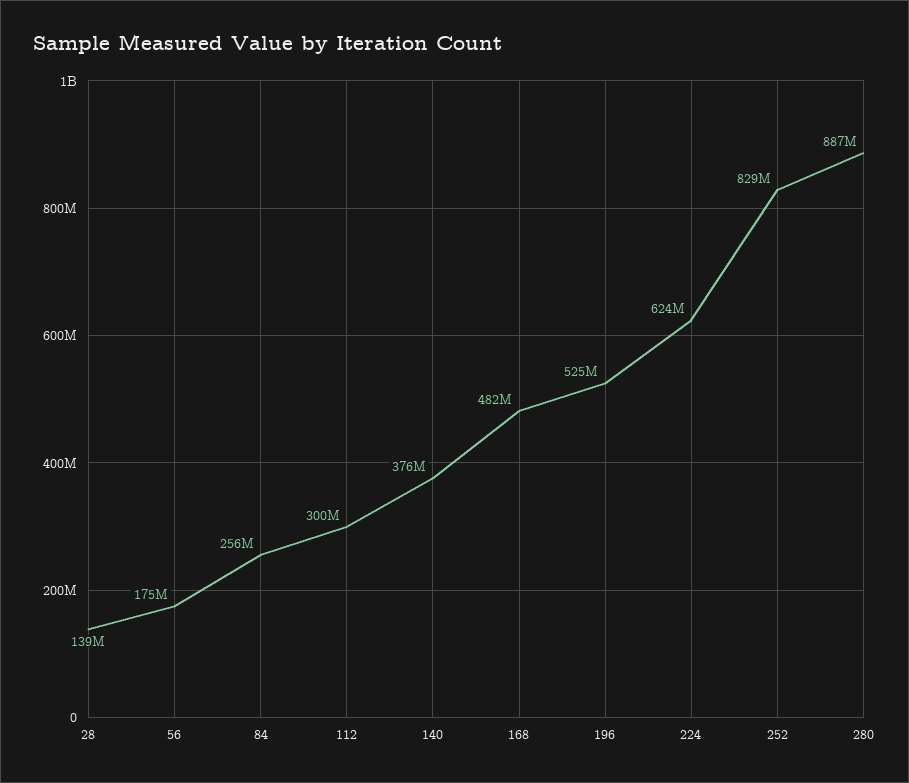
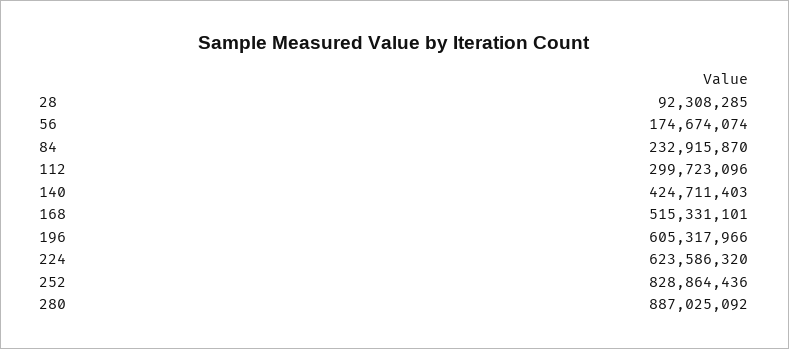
  {
-   "28": 139000000,
+   "28": 92308285,
    "56": 174674074,
-   "84": 256000000,
+   "84": 232915870,
    "112": 299723096,
-   "140": 376000000,
+   "140": 424711403,
-   "168": 482000000,
+   "168": 515331101,
-   "196": 525000000,
+   "196": 605317966,
    "224": 623586320,
    "252": 828864436,
    "280": 887025092
  }

